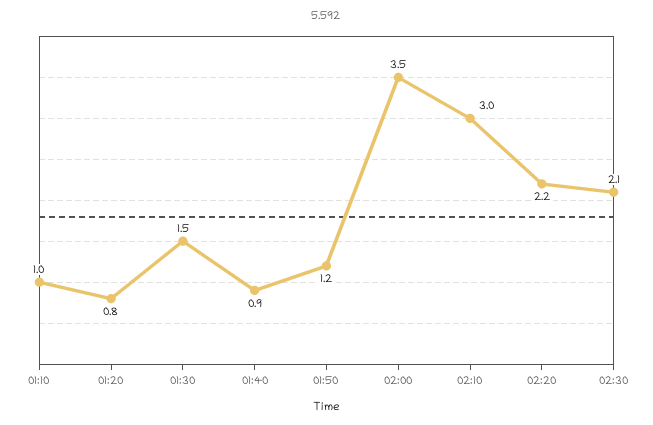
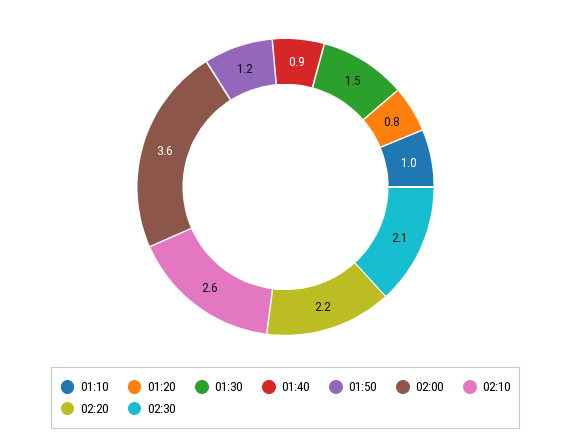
  {
    "01:10": 1,
    "01:20": 0.8,
    "01:30": 1.5,
    "01:40": 0.9,
    "01:50": 1.2,
-   "02:00": 3.5,
+   "02:00": 3.6,
-   "02:10": 3,
+   "02:10": 2.6,
    "02:20": 2.2,
    "02:30": 2.1
  }

